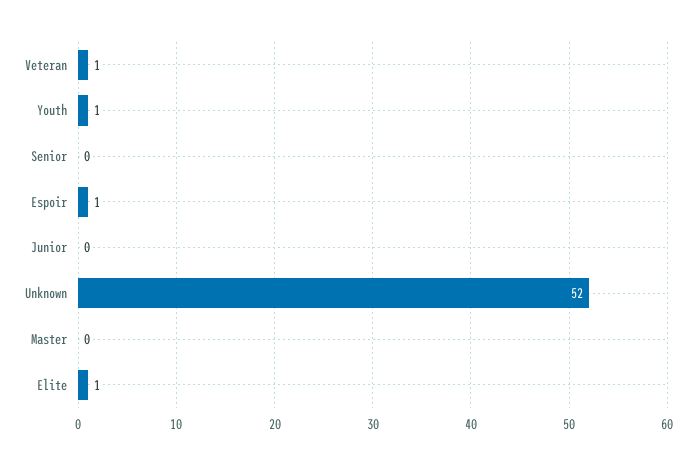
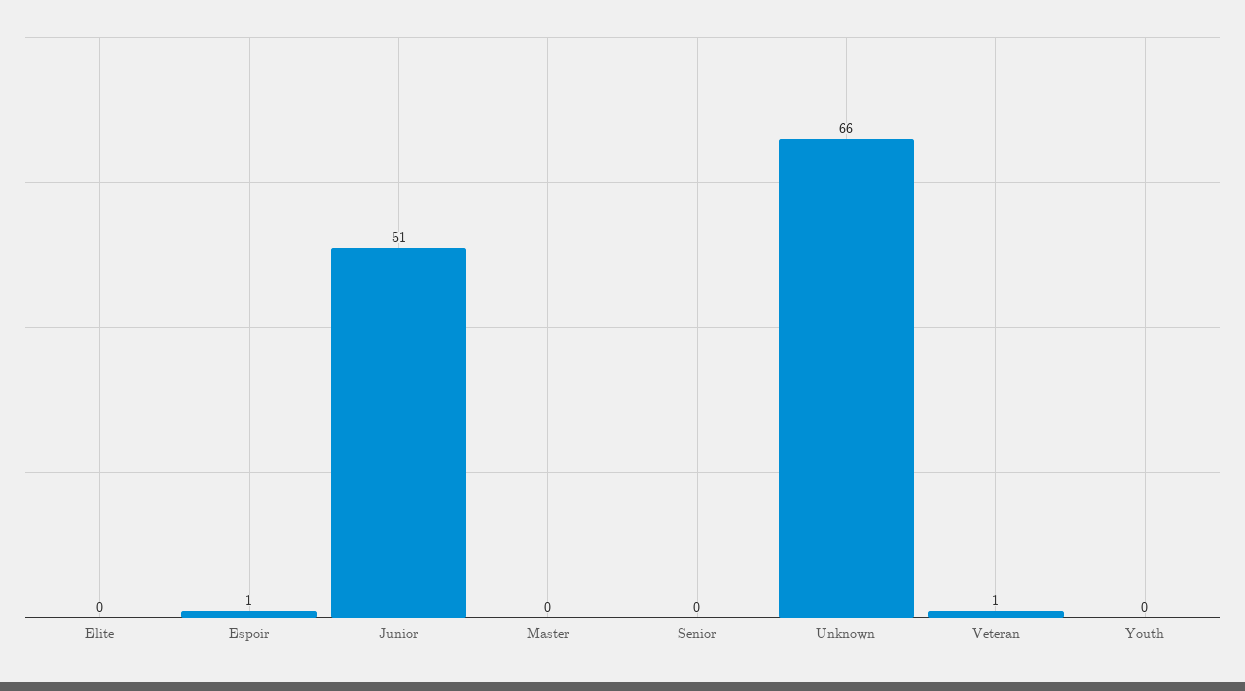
  {
    "Veteran": 1,
-   "Youth": 1,
+   "Youth": 0,
    "Senior": 0,
    "Espoir": 1,
-   "Junior": 0,
+   "Junior": 51,
-   "Unknown": 52,
+   "Unknown": 66,
    "Master": 0,
-   "Elite": 1
+   "Elite": 0
  }

